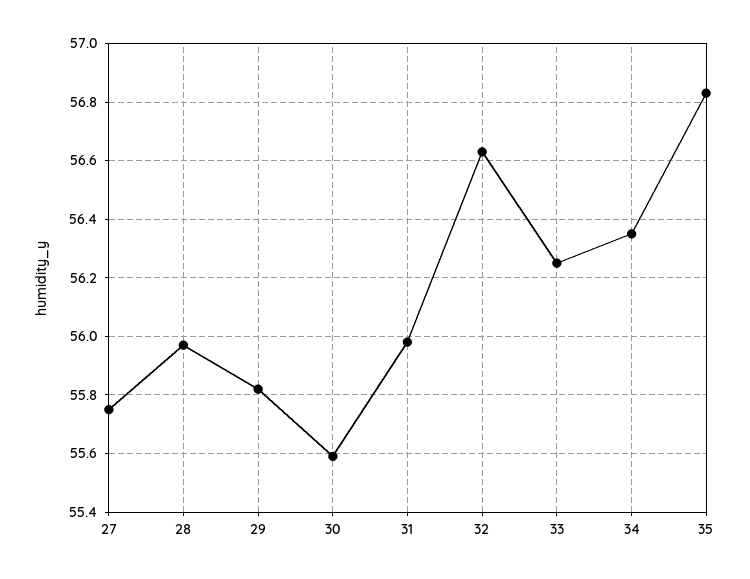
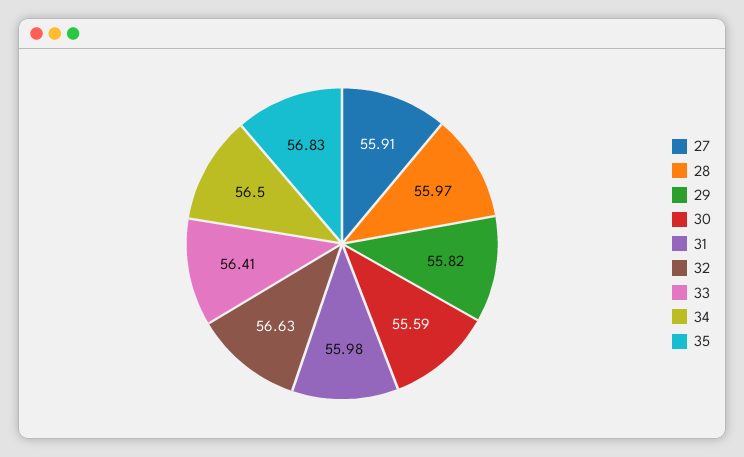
  {
-   "27": 55.75,
+   "27": 55.91,
    "28": 55.97,
    "29": 55.82,
    "30": 55.59,
    "31": 55.98,
    "32": 56.63,
-   "33": 56.25,
+   "33": 56.41,
-   "34": 56.35,
+   "34": 56.5,
    "35": 56.83
  }

